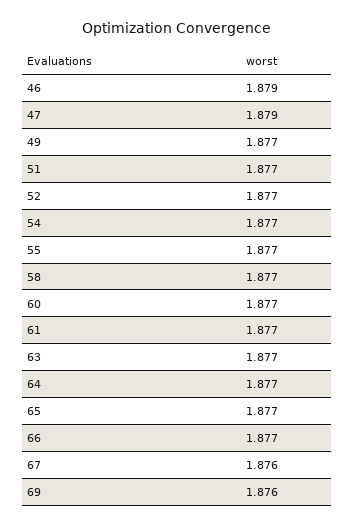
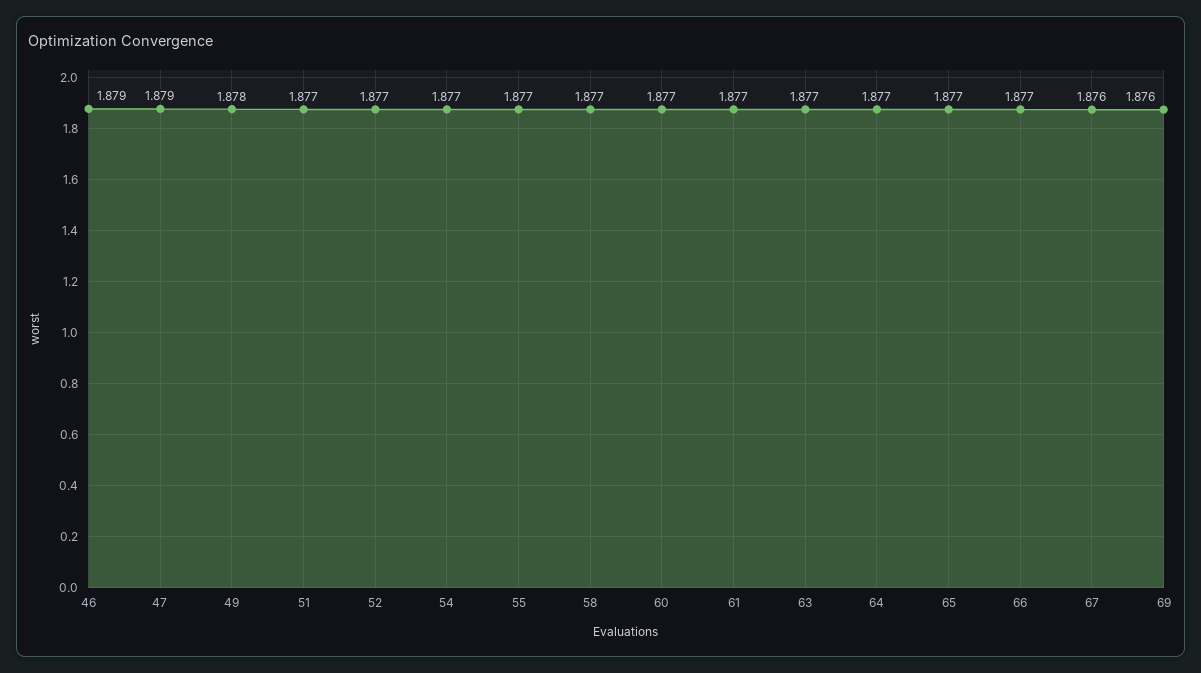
  {
    "46": 1.879,
    "47": 1.879,
-   "49": 1.877,
+   "49": 1.878,
    "51": 1.877,
    "52": 1.877,
    "54": 1.877,
    "55": 1.877,
    "58": 1.877,
    "60": 1.877,
    "61": 1.877,
    "63": 1.877,
    "64": 1.877,
    "65": 1.877,
    "66": 1.877,
    "67": 1.876,
    "69": 1.876
  }

